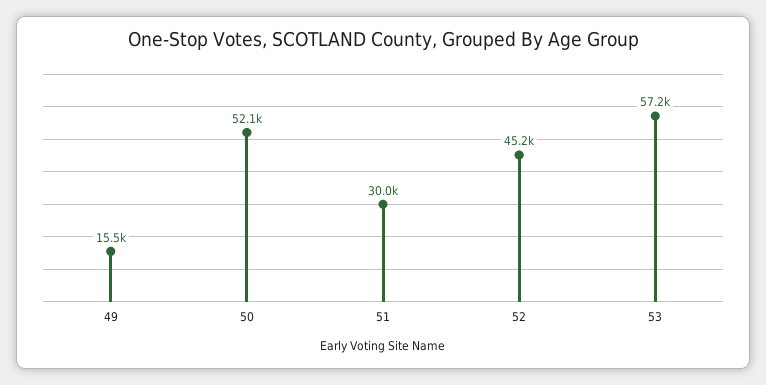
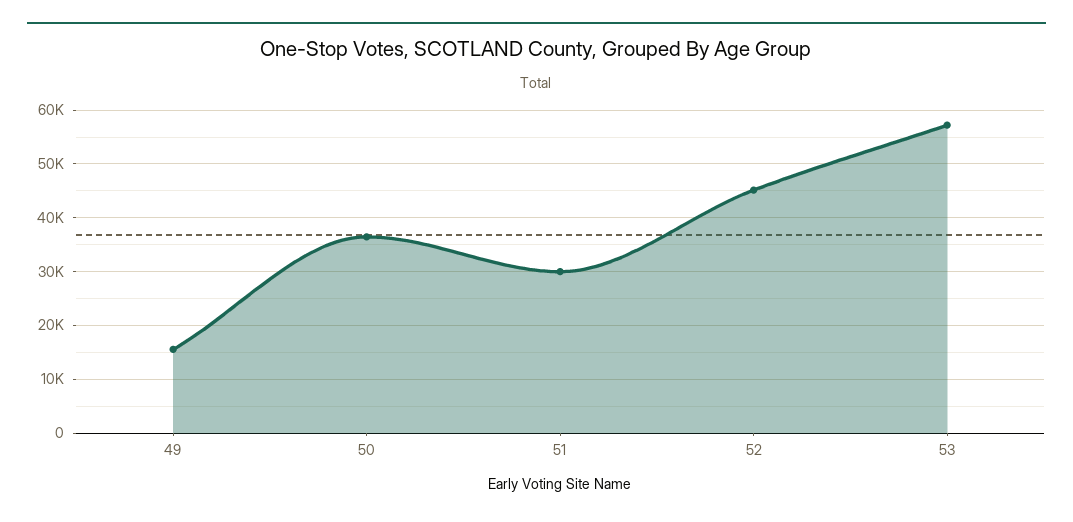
  {
    "49": 15500,
-   "50": 52100,
+   "50": 36000,
    "51": 30000,
    "52": 45200,
    "53": 57200
  }

